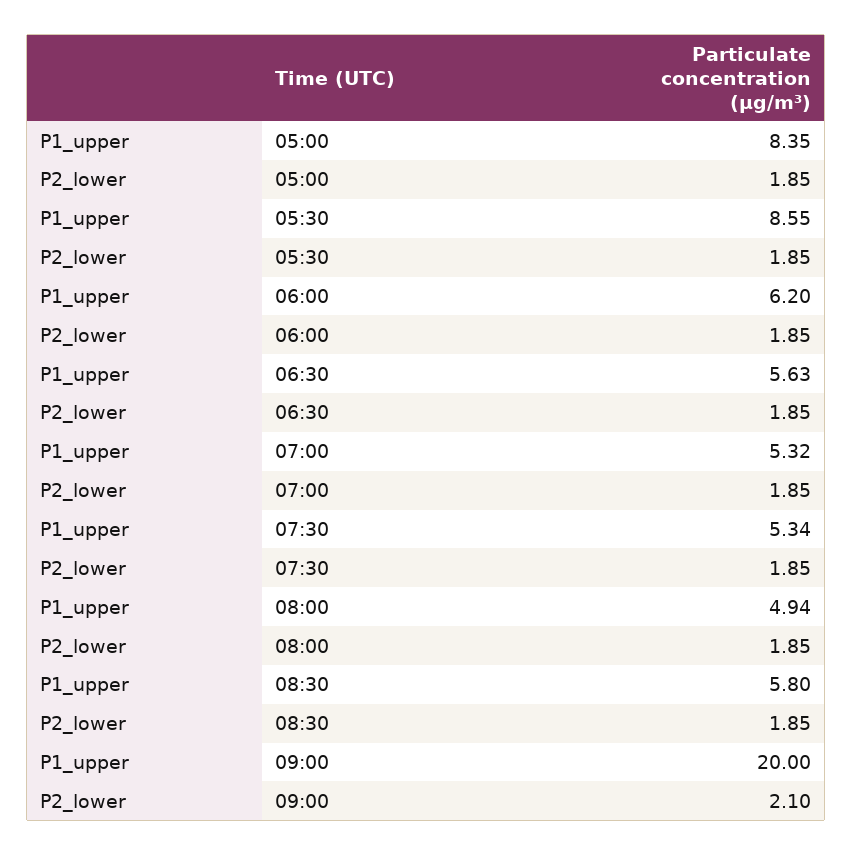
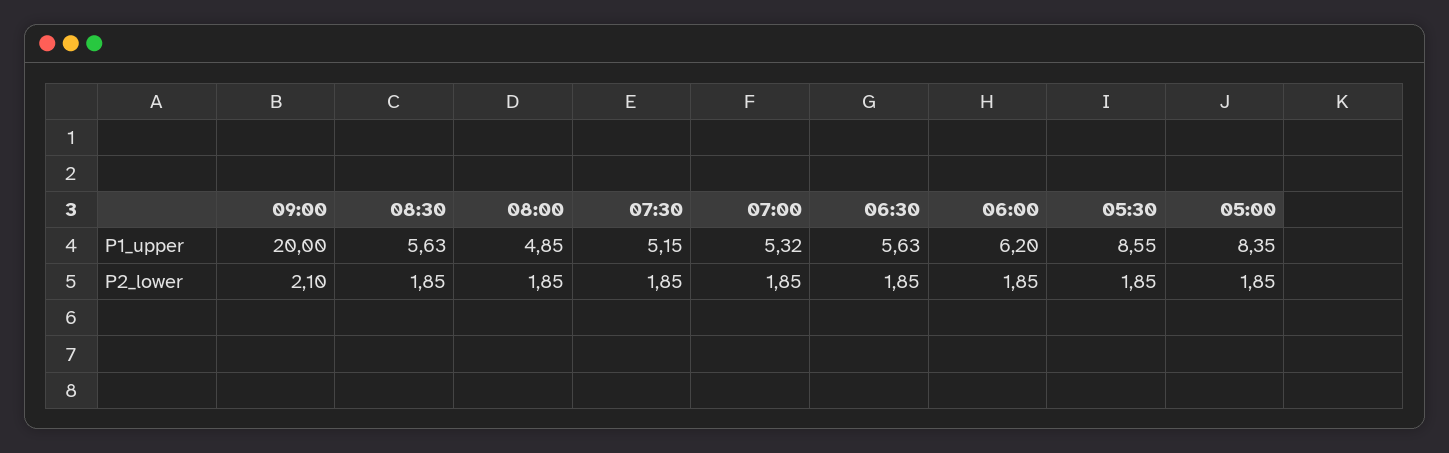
  {
    "P1_upper": {
      "05:00": 8.35,
      "05:30": 8.55,
      "06:00": 6.2,
      "06:30": 5.63,
      "07:00": 5.32,
-     "07:30": 5.34,
+     "07:30": 5.15,
-     "08:00": 4.94,
+     "08:00": 4.85,
-     "08:30": 5.8,
+     "08:30": 5.63,
      "09:00": 20
    },
    "P2_lower": {
      "05:00": 1.85,
      "05:30": 1.85,
      "06:00": 1.85,
      "06:30": 1.85,
      "07:00": 1.85,
      "07:30": 1.85,
      "08:00": 1.85,
      "08:30": 1.85,
      "09:00": 2.1
    }
  }

